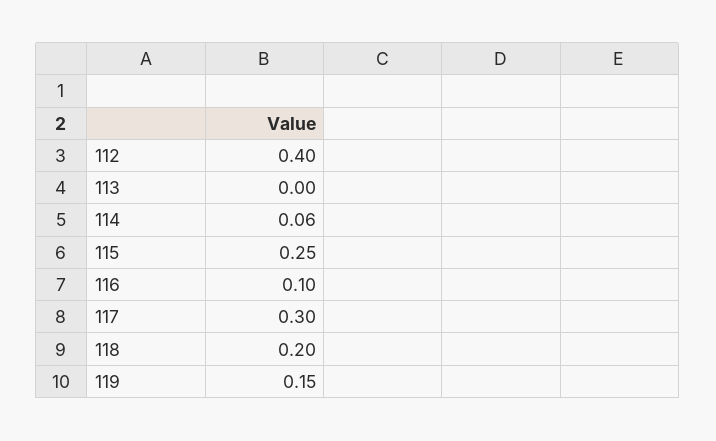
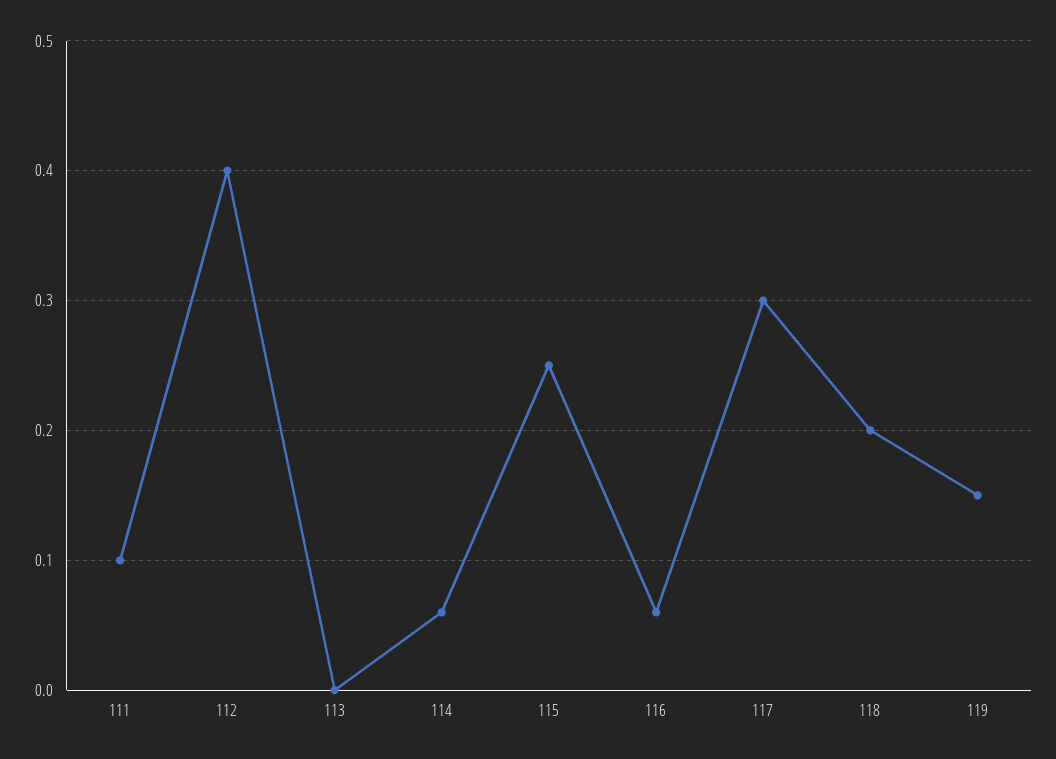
  {
    "112": 0.4,
    "113": 0,
    "114": 0.06,
    "115": 0.25,
-   "116": 0.1,
+   "116": 0.06,
    "117": 0.3,
    "118": 0.2,
-   "119": 0.15
+   "119": 0.15,
+   "111": 0.1
  }

